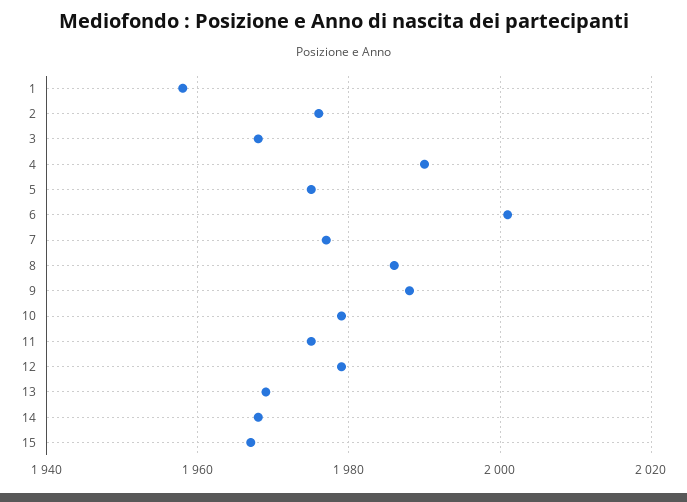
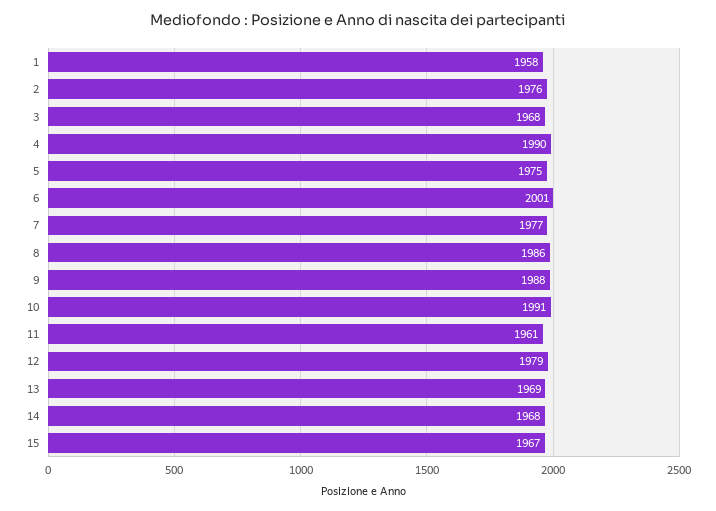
  {
    "1": 1958,
    "2": 1976,
    "3": 1968,
    "4": 1990,
    "5": 1975,
    "6": 2001,
    "7": 1977,
    "8": 1986,
    "9": 1988,
-   "10": 1980,
+   "10": 1991,
-   "11": 1975,
+   "11": 1961,
    "12": 1979,
    "13": 1969,
    "14": 1968,
    "15": 1967
  }

